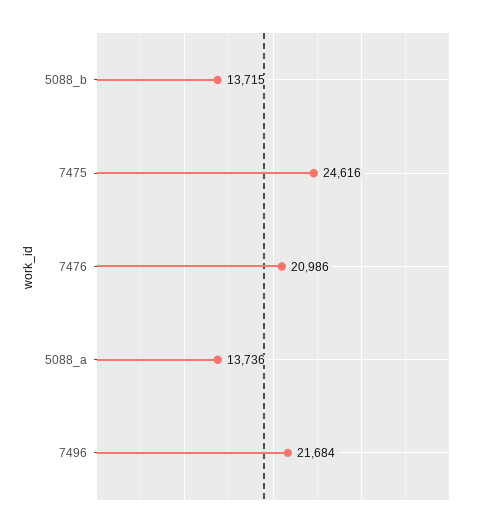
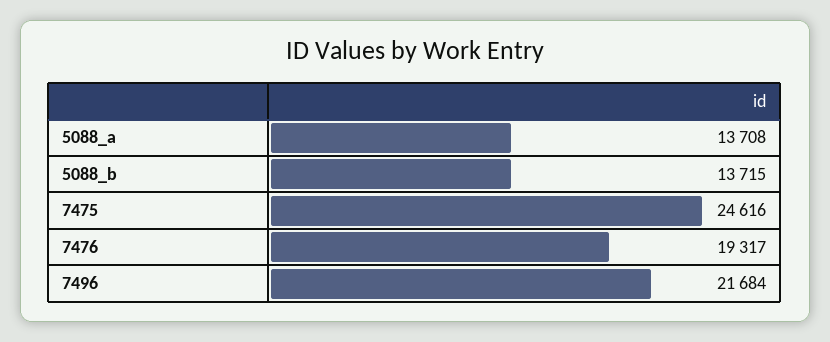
  {
    "5088_b": 13715,
    "7475": 24616,
-   "7476": 20986,
+   "7476": 19317,
-   "5088_a": 13736,
+   "5088_a": 13708,
    "7496": 21684
  }

